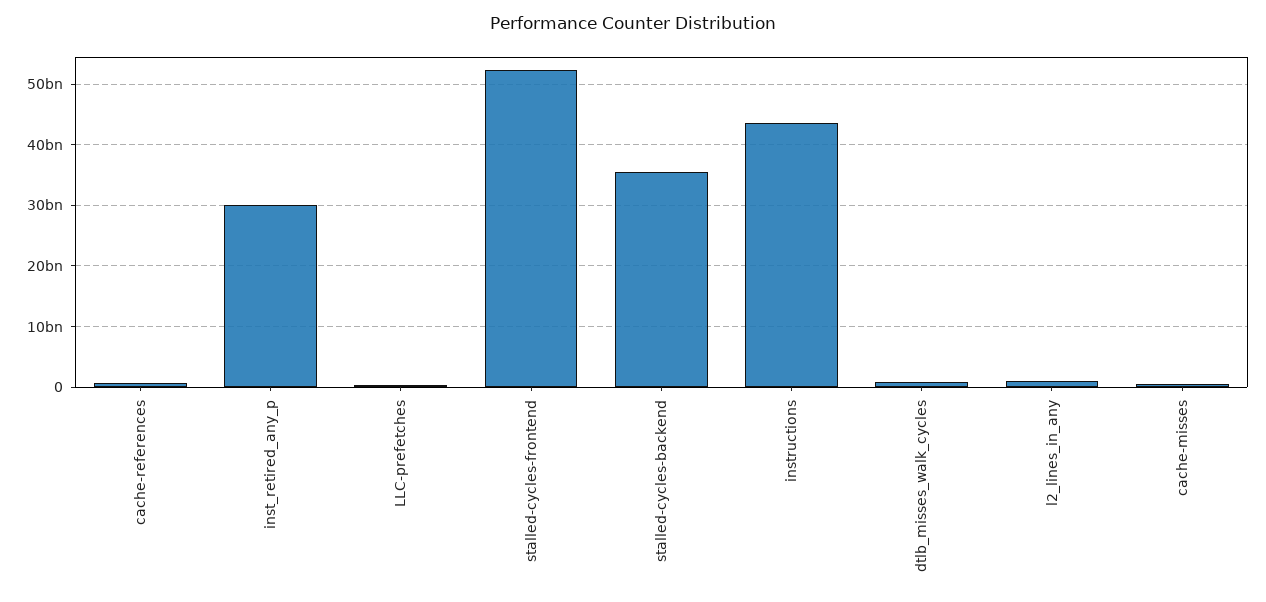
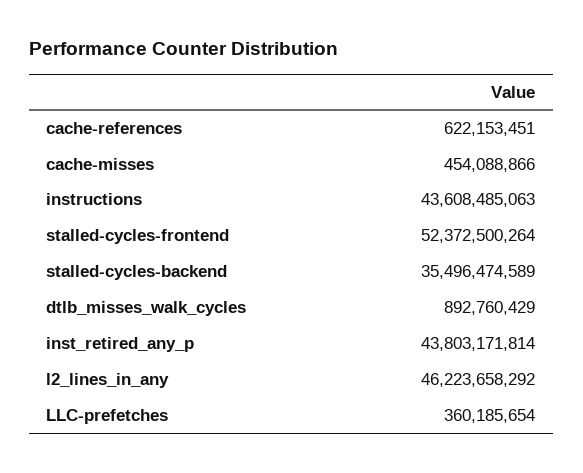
  {
    "cache-references": 622153451,
-   "inst_retired_any_p": 30000000000,
+   "inst_retired_any_p": 43803171814,
    "LLC-prefetches": 360185654,
    "stalled-cycles-frontend": 52372500264,
    "stalled-cycles-backend": 35496474589,
    "instructions": 43608485063,
    "dtlb_misses_walk_cycles": 892760429,
-   "l2_lines_in_any": 1000000000,
+   "l2_lines_in_any": 46223658292,
    "cache-misses": 454088866
  }

